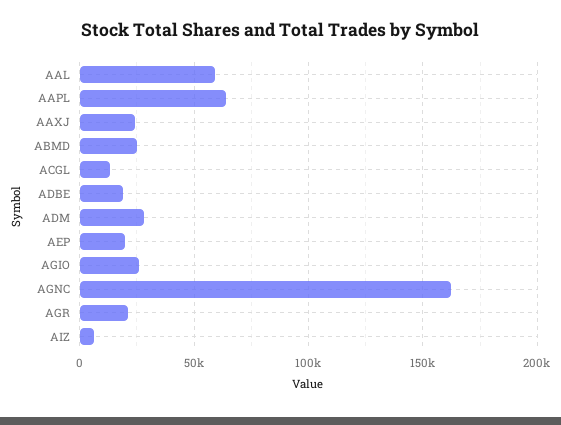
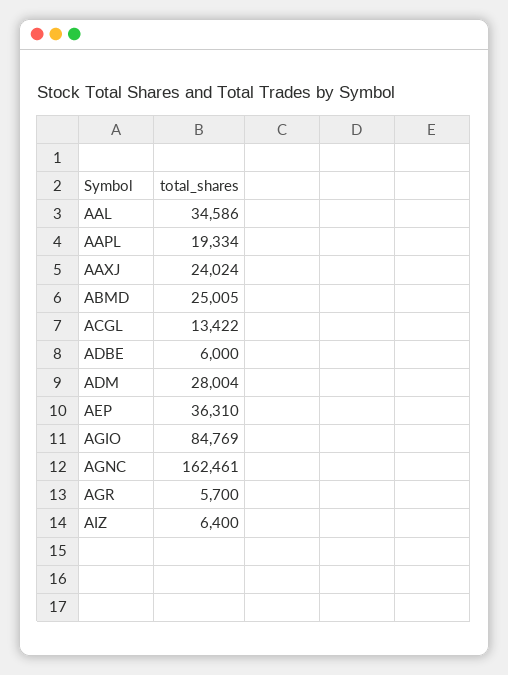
  {
-   "AAL": 60000,
+   "AAL": 34586,
-   "AAPL": 65000,
+   "AAPL": 19334,
    "AAXJ": 24024,
    "ABMD": 25005,
    "ACGL": 13422,
-   "ADBE": 20000,
+   "ADBE": 6000,
    "ADM": 28004,
-   "AEP": 20000,
+   "AEP": 36310,
-   "AGIO": 25000,
+   "AGIO": 84769,
    "AGNC": 162461,
-   "AGR": 20000,
+   "AGR": 5700,
    "AIZ": 6400
  }

